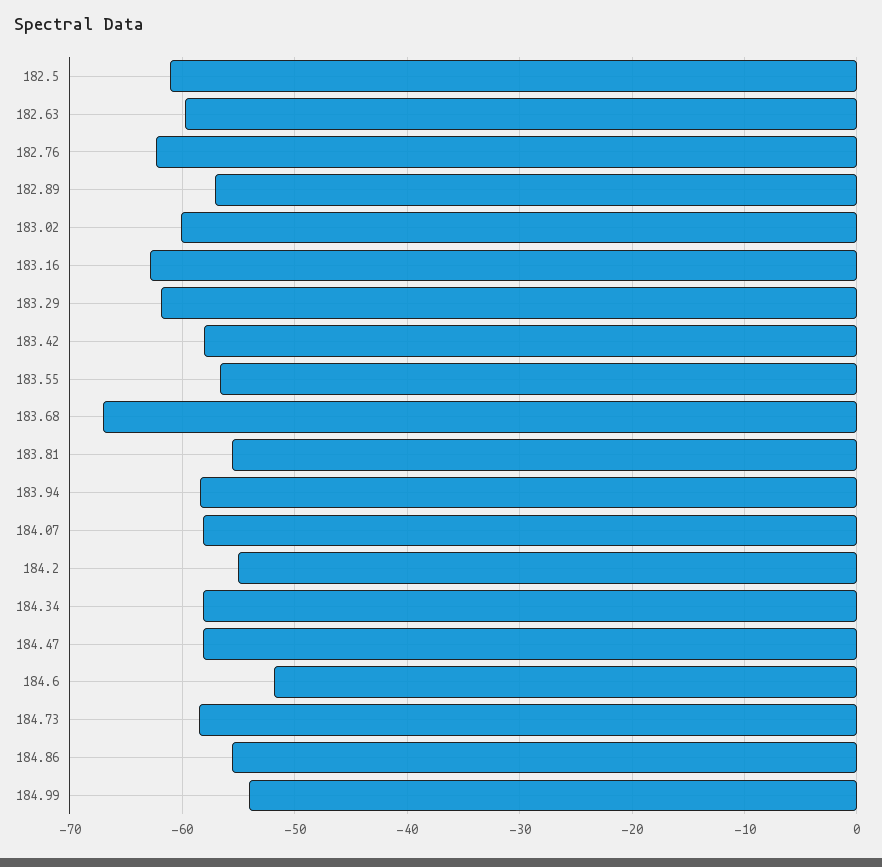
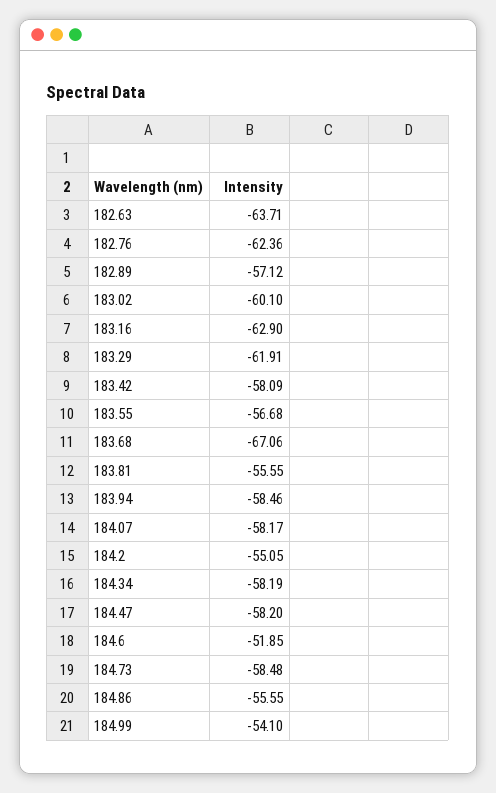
  {
-   "182.5": -61,
-   "182.63": -60,
+   "182.63": -63.71,
    "182.76": -62.36,
    "182.89": -57.12,
    "183.02": -60.1,
    "183.16": -62.9,
    "183.29": -61.91,
    "183.42": -58.09,
    "183.55": -56.68,
    "183.68": -67.06,
    "183.81": -55.55,
    "183.94": -58.46,
    "184.07": -58.17,
    "184.2": -55.05,
    "184.34": -58.19,
    "184.47": -58.2,
    "184.6": -51.85,
    "184.73": -58.48,
    "184.86": -55.55,
    "184.99": -54.1
  }

